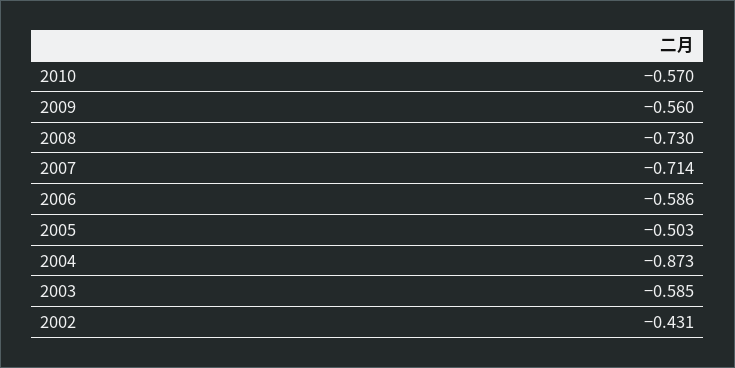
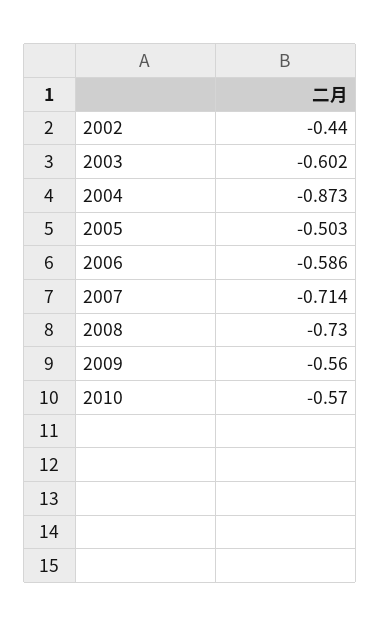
  {
    "2010": -0.57,
    "2009": -0.56,
    "2008": -0.73,
    "2007": -0.714,
    "2006": -0.586,
    "2005": -0.503,
    "2004": -0.873,
-   "2003": -0.585,
+   "2003": -0.602,
-   "2002": -0.431
+   "2002": -0.44
  }

